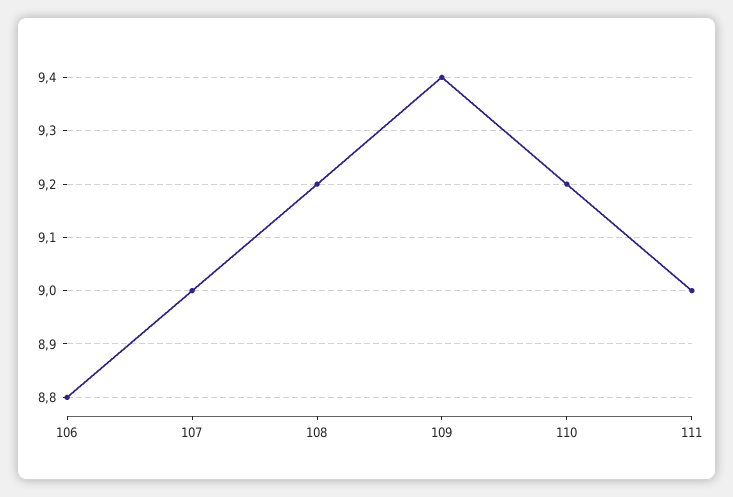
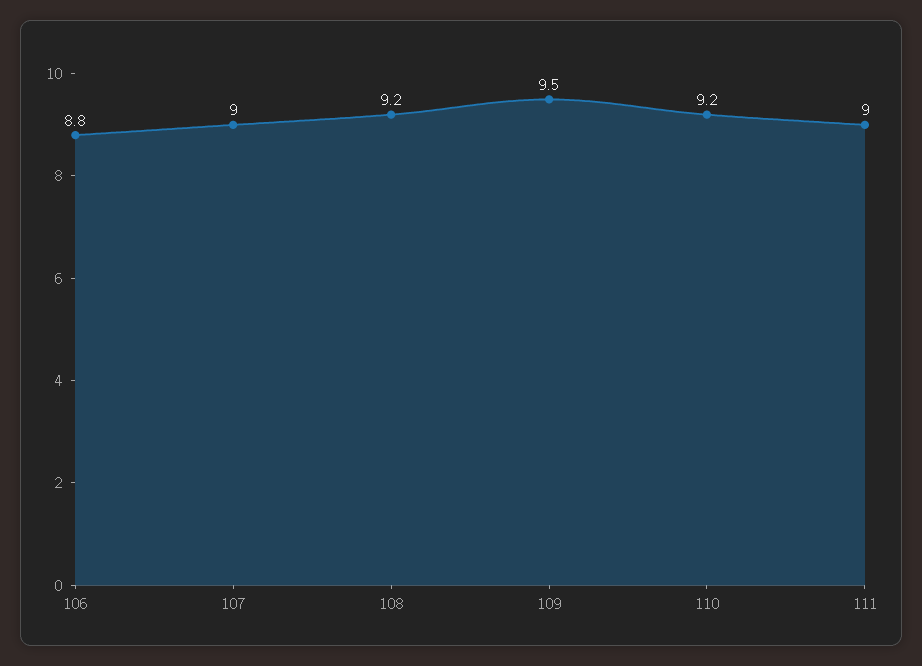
  {
    "106": 8.8,
    "107": 9,
    "108": 9.2,
-   "109": 9.4,
+   "109": 9.5,
    "110": 9.2,
    "111": 9
  }

